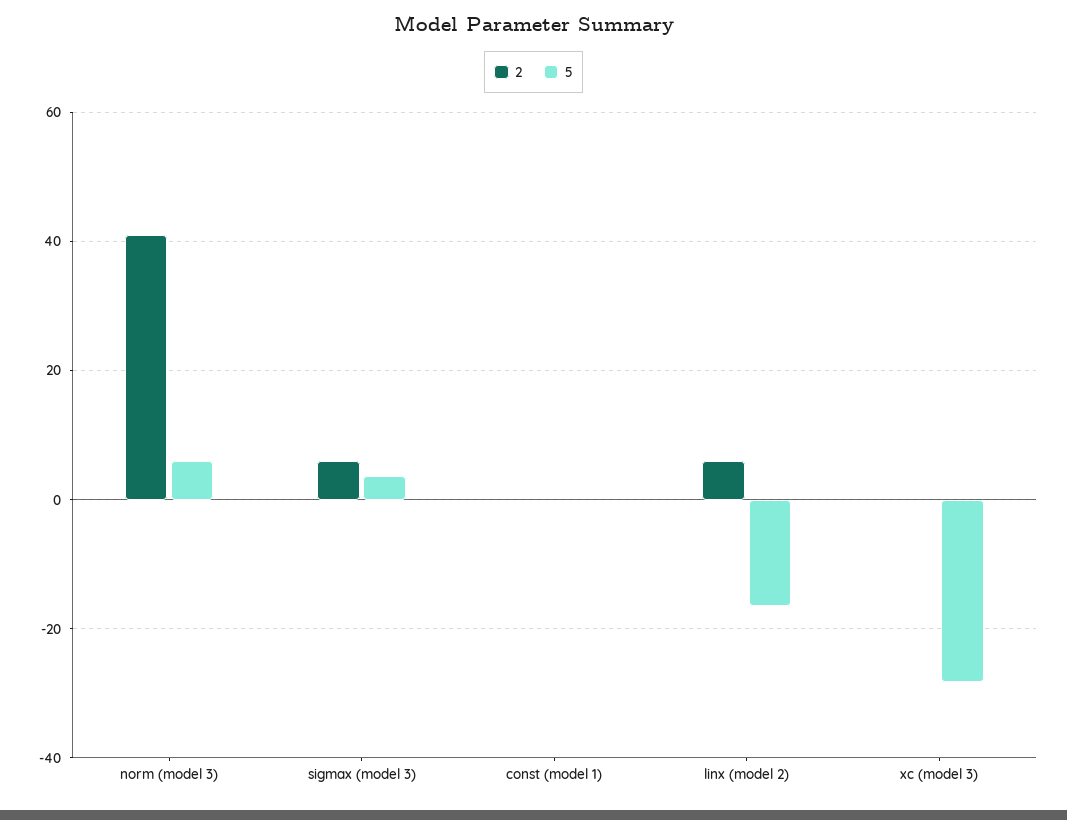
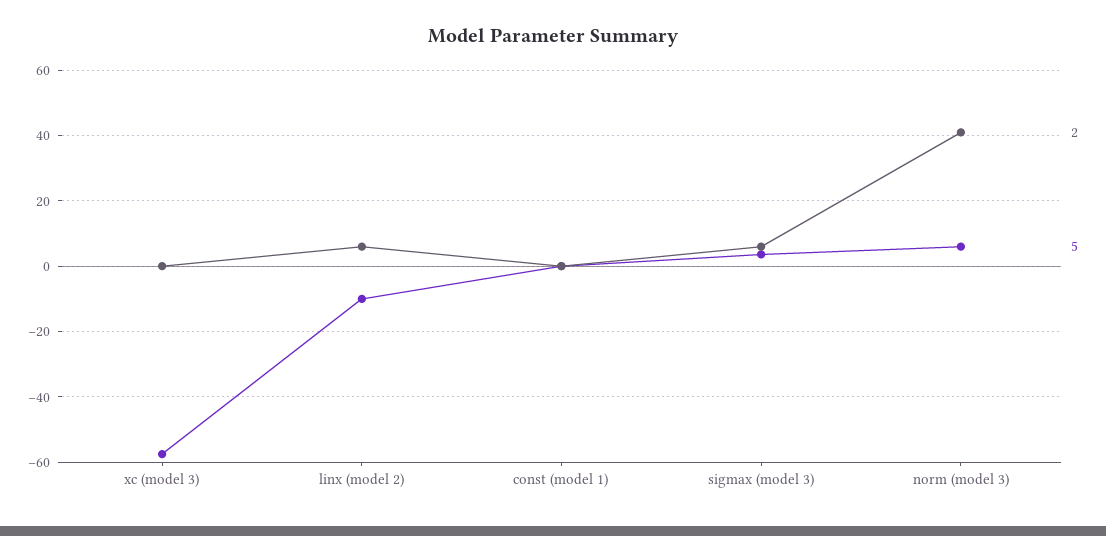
  {
    "2": {
      "norm (model 3)": 42,
      "sigmax (model 3)": 6,
      "const (model 1)": 0,
      "linx (model 2)": 6,
      "xc (model 3)": 0
    },
    "5": {
      "norm (model 3)": 6,
      "sigmax (model 3)": 4,
      "const (model 1)": 0,
-     "linx (model 2)": -16,
+     "linx (model 2)": -10,
-     "xc (model 3)": -28
+     "xc (model 3)": -58
    }
  }

